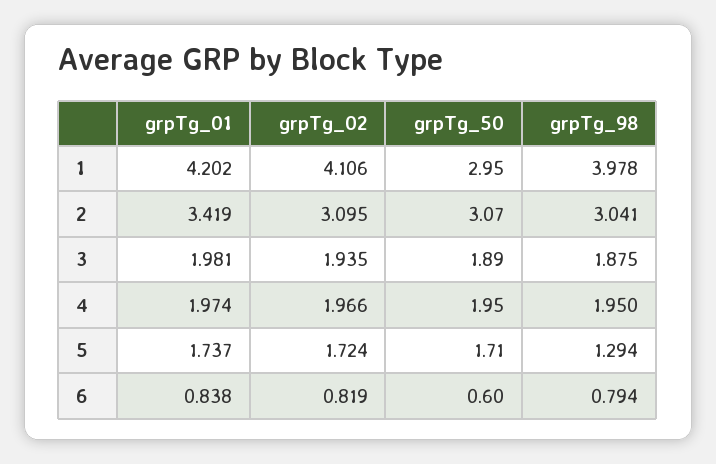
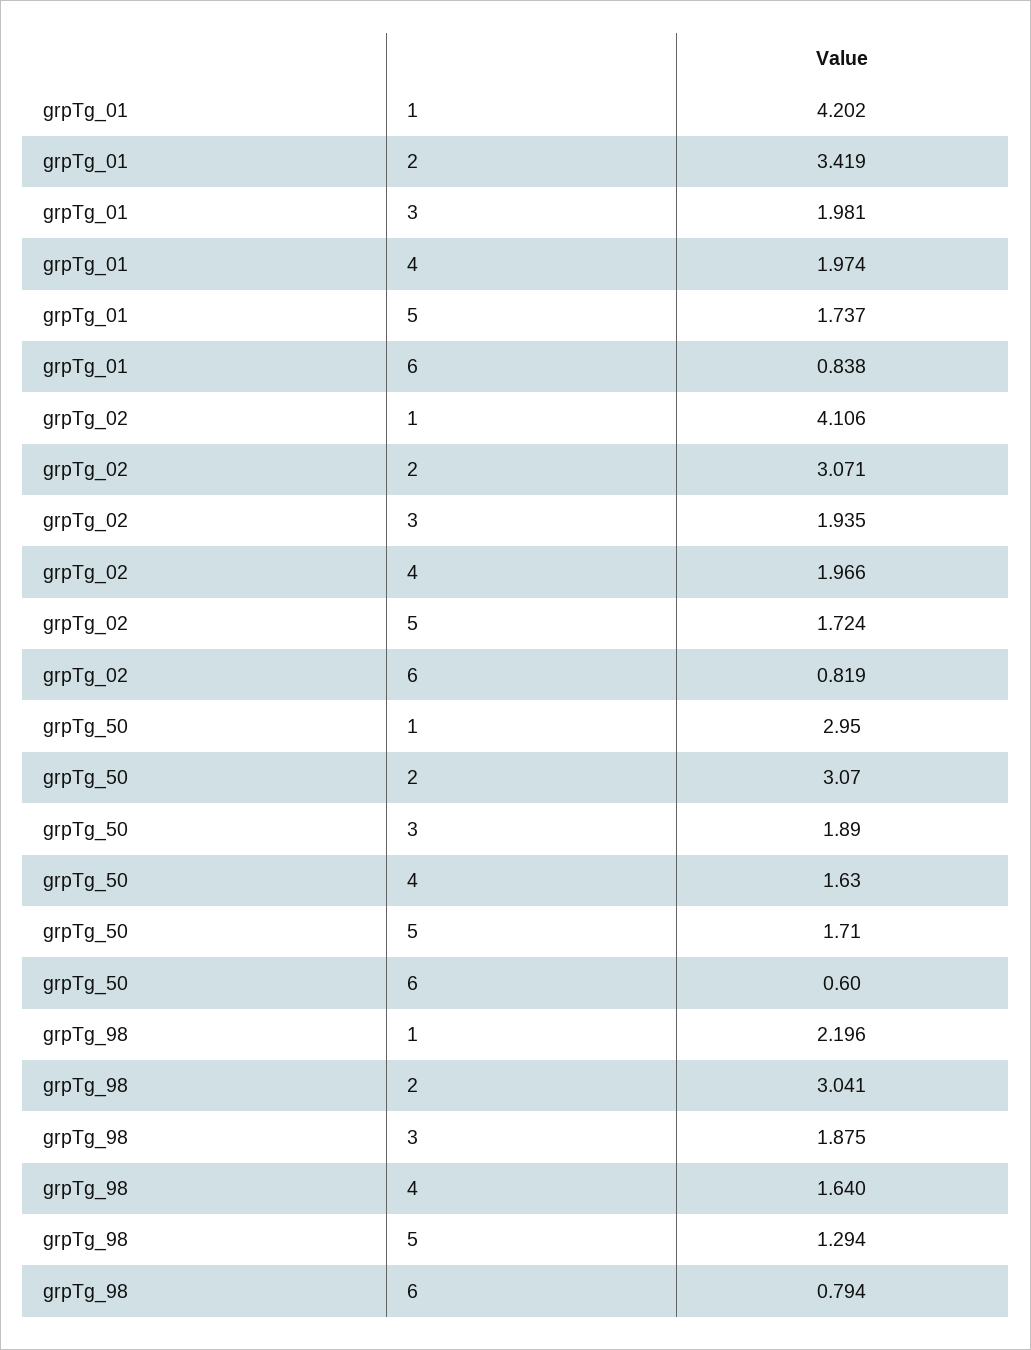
  {
    "grpTg_01": {
      "1": 4.202,
      "2": 3.419,
      "3": 1.981,
      "4": 1.974,
      "5": 1.737,
      "6": 0.838
    },
    "grpTg_02": {
      "1": 4.106,
-     "2": 3.095,
+     "2": 3.071,
      "3": 1.935,
      "4": 1.966,
      "5": 1.724,
      "6": 0.819
    },
    "grpTg_50": {
      "1": 2.95,
      "2": 3.07,
      "3": 1.89,
-     "4": 1.95,
+     "4": 1.63,
      "5": 1.71,
      "6": 0.6
    },
    "grpTg_98": {
-     "1": 3.978,
+     "1": 2.196,
      "2": 3.041,
      "3": 1.875,
-     "4": 1.95,
+     "4": 1.64,
      "5": 1.294,
      "6": 0.794
    }
  }

